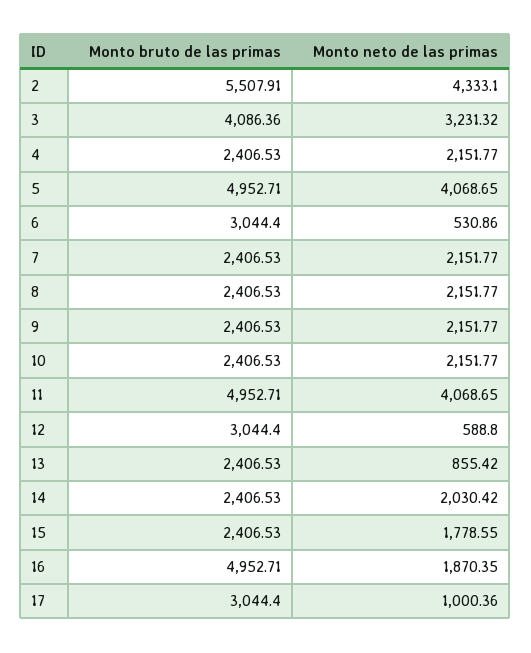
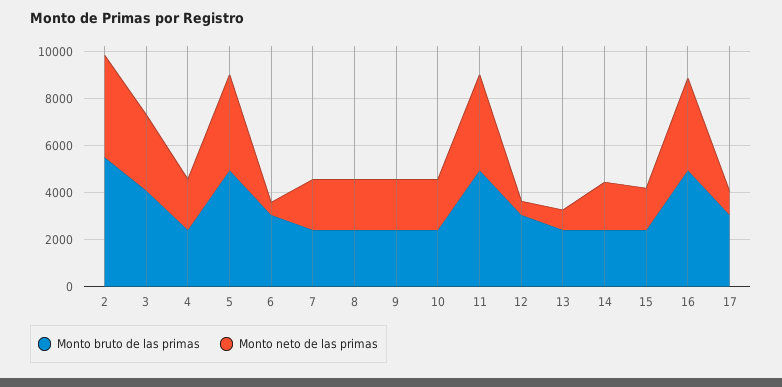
  {
    "Monto bruto de las primas": {
      "2": 5507.91,
      "3": 4086.36,
      "4": 2406.53,
      "5": 4952.71,
      "6": 3044.4,
      "7": 2406.53,
      "8": 2406.53,
      "9": 2406.53,
      "10": 2406.53,
      "11": 4952.71,
      "12": 3044.4,
      "13": 2406.53,
      "14": 2406.53,
      "15": 2406.53,
      "16": 4952.71,
      "17": 3044.4
    },
    "Monto neto de las primas": {
      "2": 4333.1,
      "3": 3231.32,
      "4": 2151.77,
      "5": 4068.65,
      "6": 530.86,
      "7": 2151.77,
      "8": 2151.77,
      "9": 2151.77,
      "10": 2151.77,
      "11": 4068.65,
      "12": 588.8,
      "13": 855.42,
      "14": 2030.42,
      "15": 1778.55,
-     "16": 1870.35,
+     "16": 4000,
      "17": 1000.36
    }
  }

